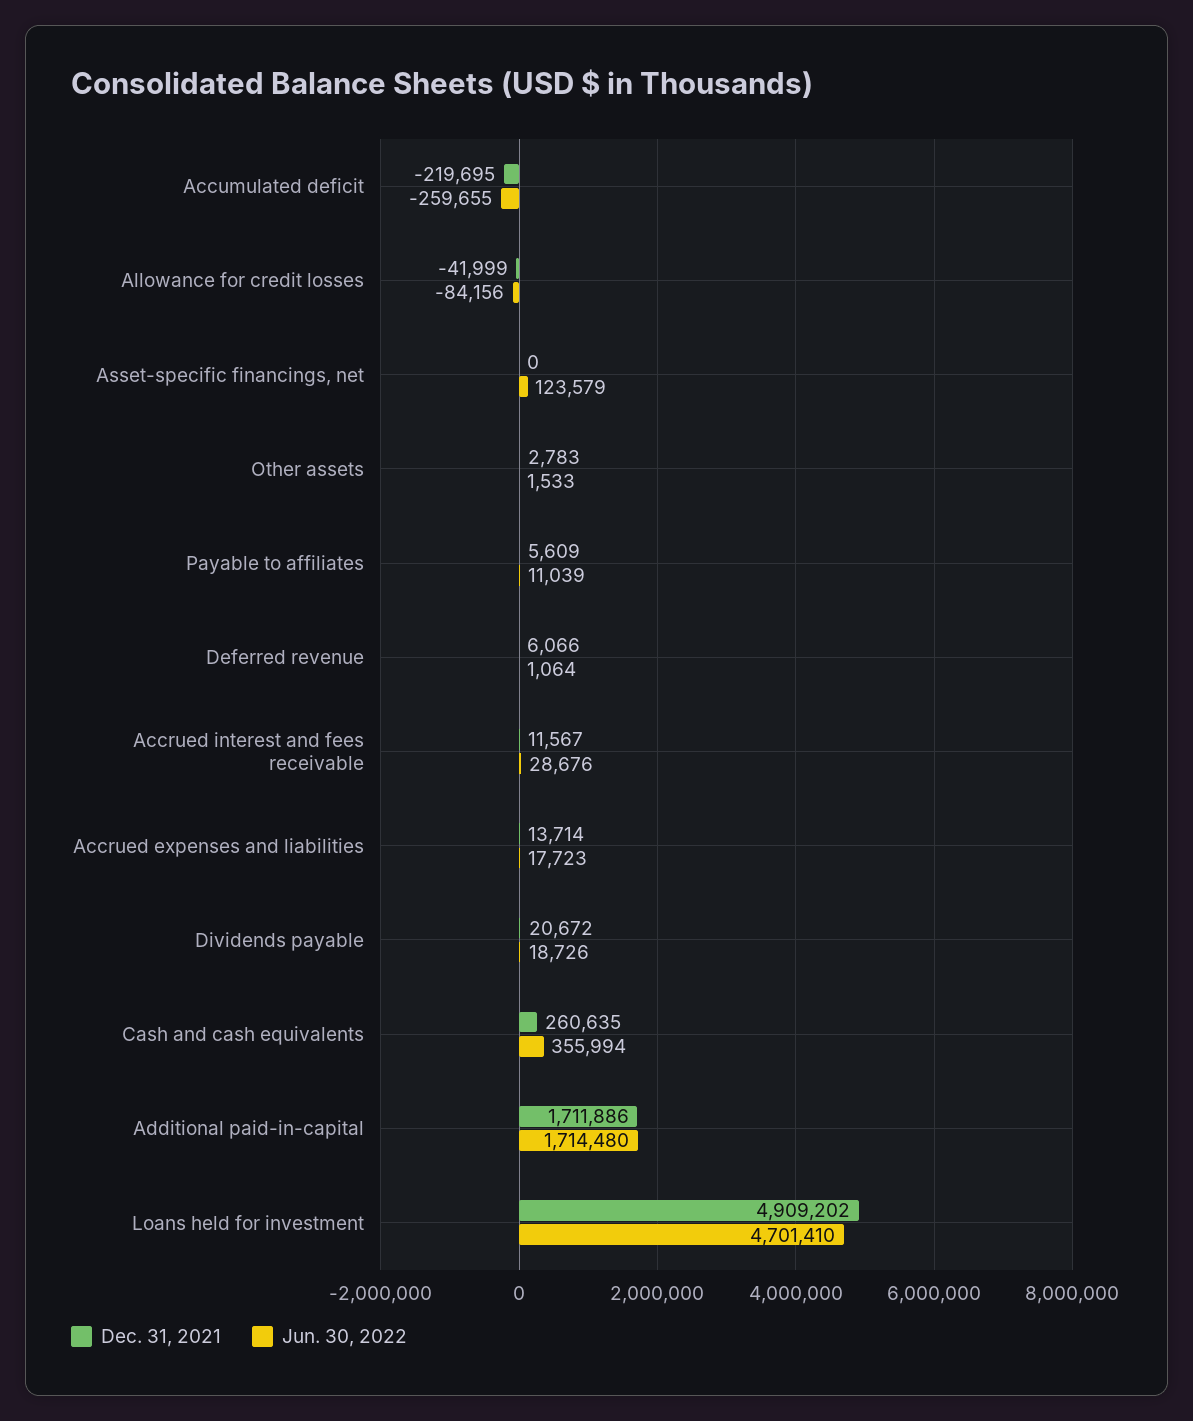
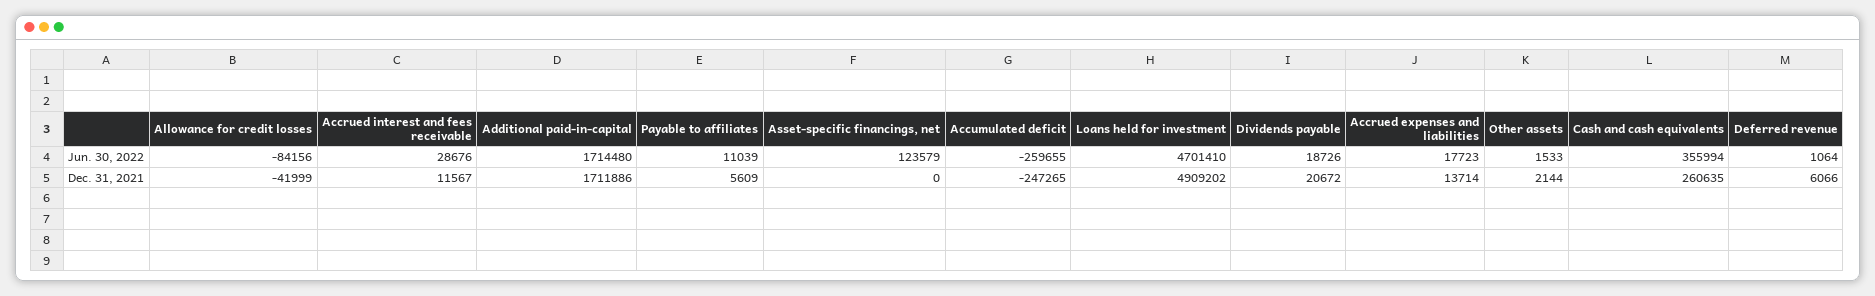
  {
    "Dec. 31, 2021": {
-     "Accumulated deficit": -219695,
+     "Accumulated deficit": -247265,
      "Allowance for credit losses": -41999,
      "Asset-specific financings, net": 0,
-     "Other assets": 2783,
+     "Other assets": 2144,
      "Payable to affiliates": 5609,
      "Deferred revenue": 6066,
      "Accrued interest and fees receivable": 11567,
      "Accrued expenses and liabilities": 13714,
      "Dividends payable": 20672,
      "Cash and cash equivalents": 260635,
      "Additional paid-in-capital": 1711886,
      "Loans held for investment": 4909202
    },
    "Jun. 30, 2022": {
      "Accumulated deficit": -259655,
      "Allowance for credit losses": -84156,
      "Asset-specific financings, net": 123579,
      "Other assets": 1533,
      "Payable to affiliates": 11039,
      "Deferred revenue": 1064,
      "Accrued interest and fees receivable": 28676,
      "Accrued expenses and liabilities": 17723,
      "Dividends payable": 18726,
      "Cash and cash equivalents": 355994,
      "Additional paid-in-capital": 1714480,
      "Loans held for investment": 4701410
    }
  }

